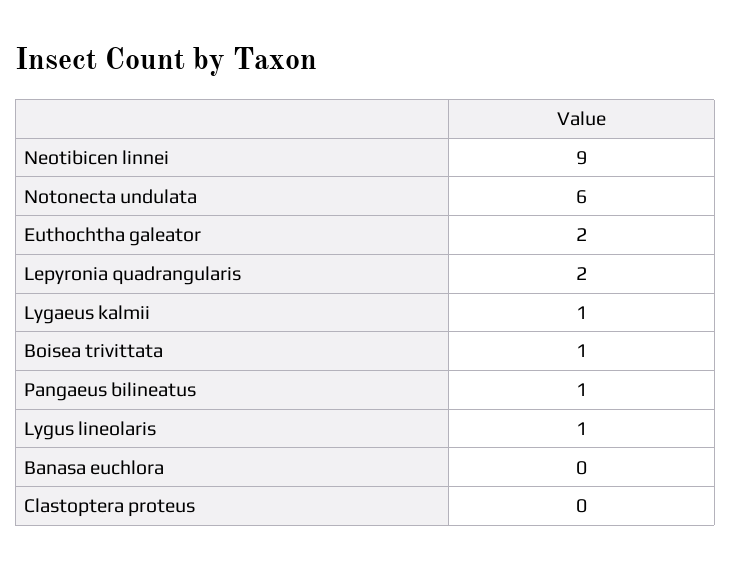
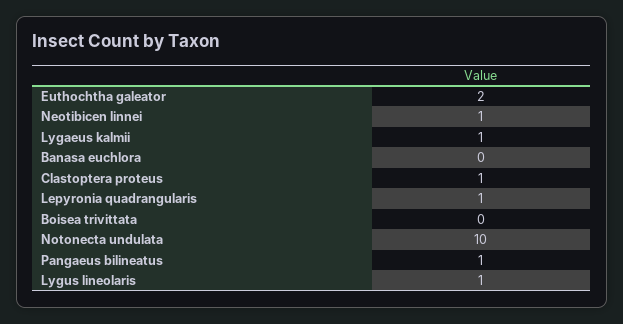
  {
-   "Neotibicen linnei": 9,
+   "Neotibicen linnei": 1,
-   "Notonecta undulata": 6,
+   "Notonecta undulata": 10,
    "Euthochtha galeator": 2,
-   "Lepyronia quadrangularis": 2,
+   "Lepyronia quadrangularis": 1,
    "Lygaeus kalmii": 1,
-   "Boisea trivittata": 1,
+   "Boisea trivittata": 0,
    "Pangaeus bilineatus": 1,
    "Lygus lineolaris": 1,
    "Banasa euchlora": 0,
-   "Clastoptera proteus": 0
+   "Clastoptera proteus": 1
  }

